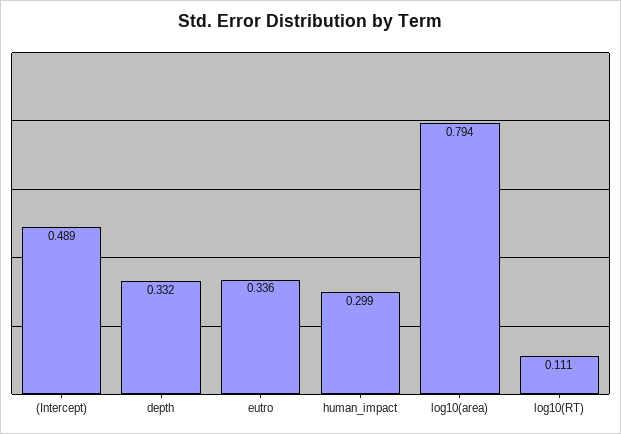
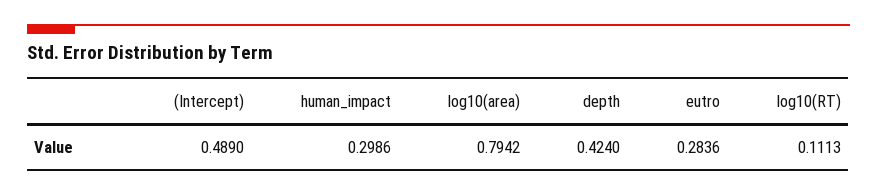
  {
    "(Intercept)": 0.489,
-   "depth": 0.332,
+   "depth": 0.424,
-   "eutro": 0.336,
+   "eutro": 0.2836,
    "human_impact": 0.2986,
    "log10(area)": 0.7942,
    "log10(RT)": 0.1113
  }

